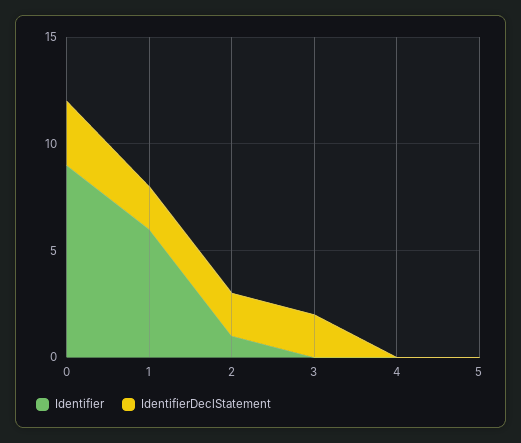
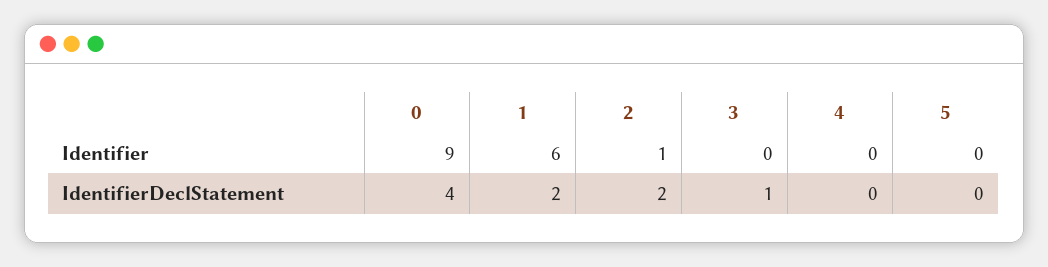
  {
    "Identifier": {
      "0": 9,
      "1": 6,
      "2": 1,
      "3": 0,
      "4": 0,
      "5": 0
    },
    "IdentifierDeclStatement": {
-     "0": 3,
+     "0": 4,
      "1": 2,
      "2": 2,
-     "3": 2,
+     "3": 1,
      "4": 0,
      "5": 0
    }
  }

